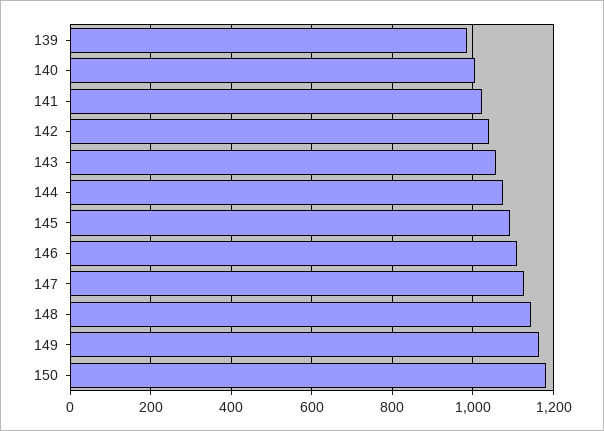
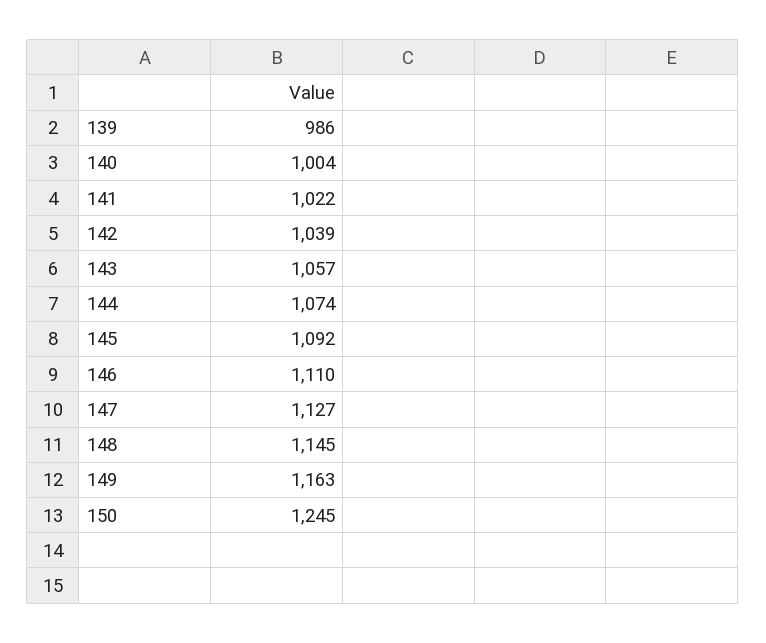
  {
    "139": 986,
    "140": 1004,
    "141": 1022,
    "142": 1039,
    "143": 1057,
    "144": 1074,
    "145": 1092,
    "146": 1110,
    "147": 1127,
    "148": 1145,
    "149": 1163,
-   "150": 1180
+   "150": 1245
  }

